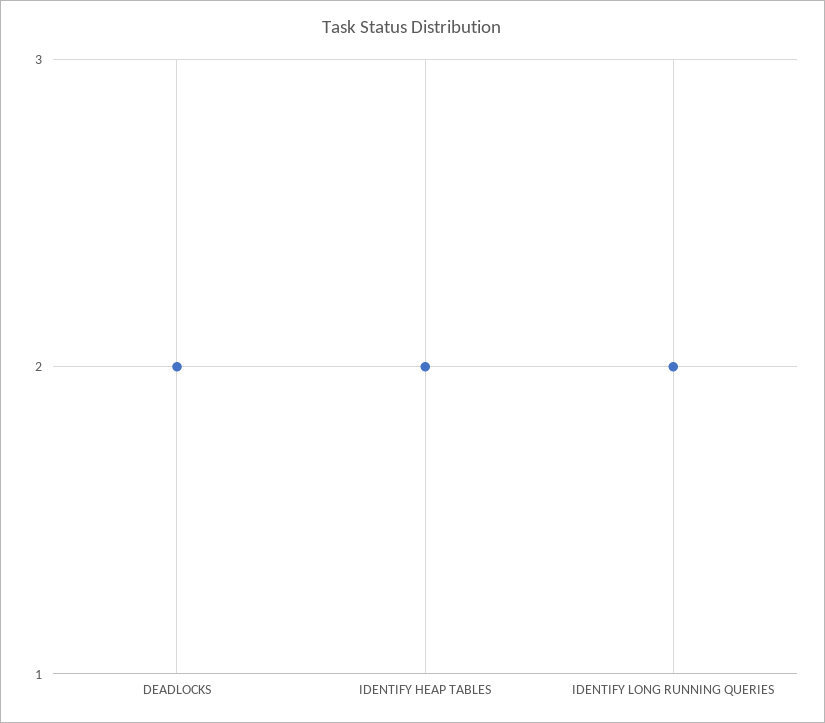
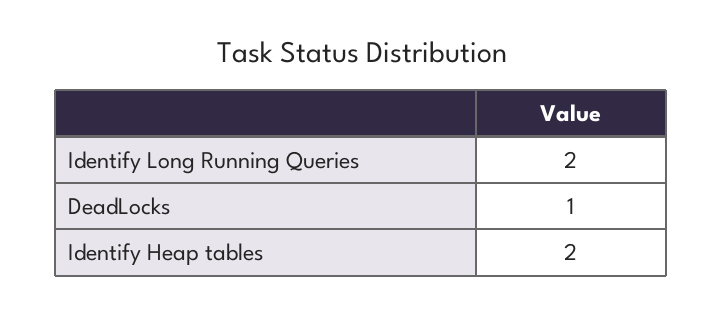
  {
-   "DEADLOCKS": 2,
+   "DEADLOCKS": 1,
    "IDENTIFY HEAP TABLES": 2,
    "IDENTIFY LONG RUNNING QUERIES": 2
  }

